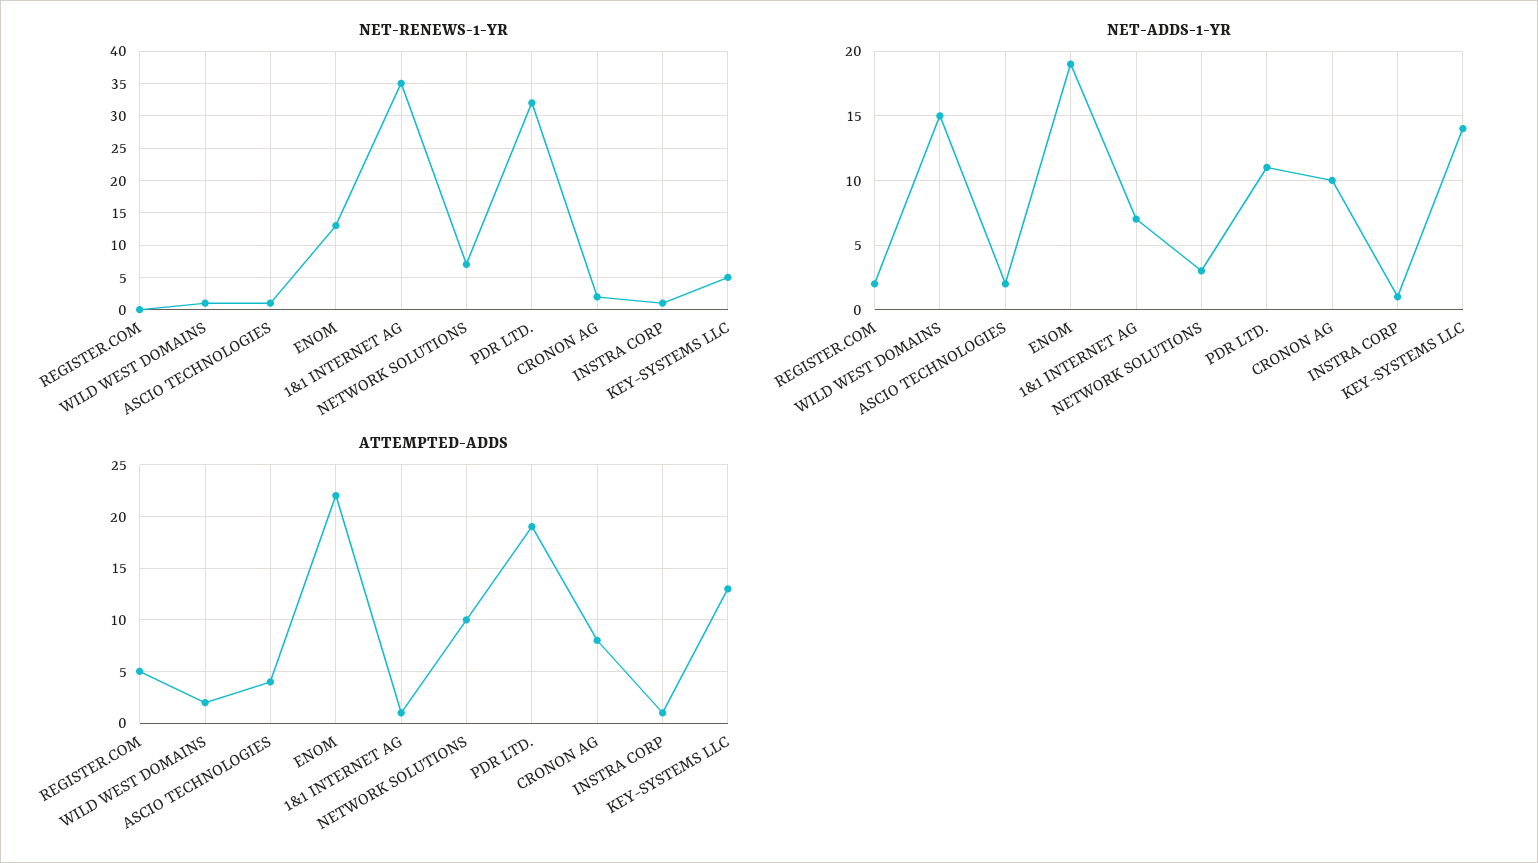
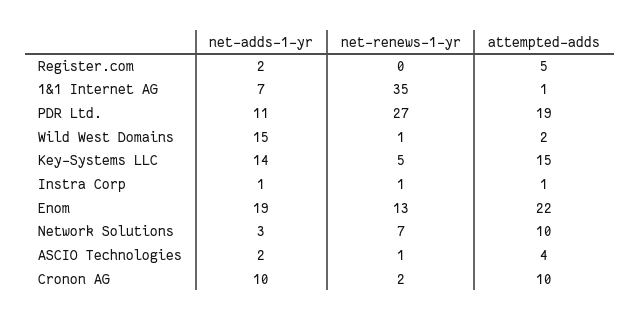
  {
    "NET-RENEWS-1-YR": {
      "REGISTER.COM": 0,
      "WILD WEST DOMAINS": 1,
      "ASCIO TECHNOLOGIES": 1,
      "ENOM": 13,
      "1&1 INTERNET AG": 35,
      "NETWORK SOLUTIONS": 7,
-     "PDR LTD.": 32,
+     "PDR LTD.": 27,
      "CRONON AG": 2,
      "INSTRA CORP": 1,
      "KEY-SYSTEMS LLC": 5
    },
    "NET-ADDS-1-YR": {
      "REGISTER.COM": 2,
      "WILD WEST DOMAINS": 15,
      "ASCIO TECHNOLOGIES": 2,
      "ENOM": 19,
      "1&1 INTERNET AG": 7,
      "NETWORK SOLUTIONS": 3,
      "PDR LTD.": 11,
      "CRONON AG": 10,
      "INSTRA CORP": 1,
      "KEY-SYSTEMS LLC": 14
    },
    "ATTEMPTED-ADDS": {
      "REGISTER.COM": 5,
      "WILD WEST DOMAINS": 2,
      "ASCIO TECHNOLOGIES": 4,
      "ENOM": 22,
      "1&1 INTERNET AG": 1,
      "NETWORK SOLUTIONS": 10,
      "PDR LTD.": 19,
-     "CRONON AG": 8,
+     "CRONON AG": 10,
      "INSTRA CORP": 1,
-     "KEY-SYSTEMS LLC": 13
+     "KEY-SYSTEMS LLC": 15
    }
  }

